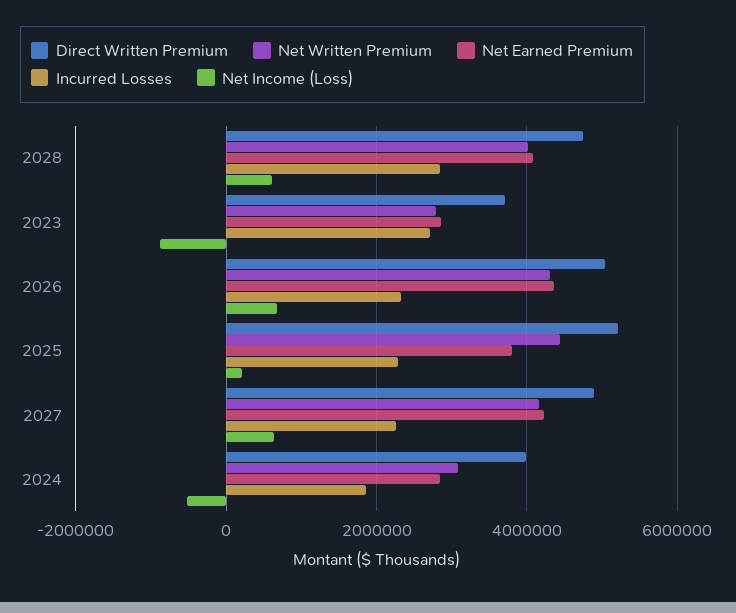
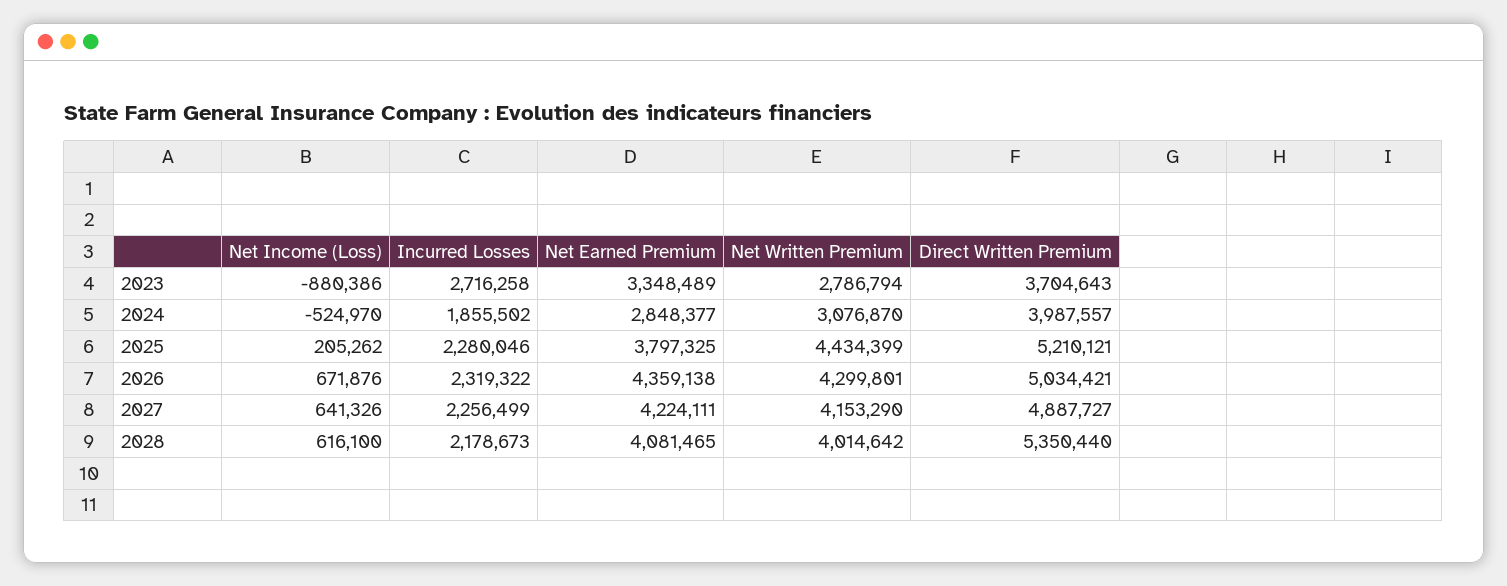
  {
    "Direct Written Premium": {
-     "2028": 4800000,
+     "2028": 5350440,
      "2023": 3704643,
      "2026": 5034421,
      "2025": 5210121,
      "2027": 4887727,
      "2024": 3987557
    },
    "Net Written Premium": {
      "2028": 4014642,
      "2023": 2786794,
      "2026": 4299801,
      "2025": 4434399,
      "2027": 4153290,
      "2024": 3076870
    },
    "Net Earned Premium": {
      "2028": 4081465,
-     "2023": 2800000,
+     "2023": 3348489,
      "2026": 4359138,
      "2025": 3797325,
      "2027": 4224111,
      "2024": 2848377
    },
    "Incurred Losses": {
-     "2028": 2800000,
+     "2028": 2178673,
      "2023": 2716258,
      "2026": 2319322,
      "2025": 2280046,
      "2027": 2256499,
      "2024": 1855502
    },
    "Net Income (Loss)": {
      "2028": 616100,
      "2023": -880386,
      "2026": 671876,
      "2025": 205262,
      "2027": 641326,
      "2024": -524970
    }
  }

